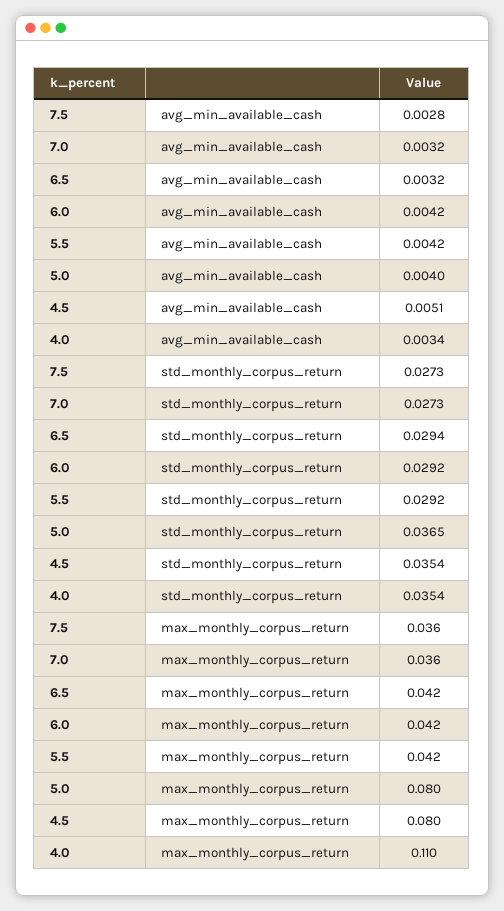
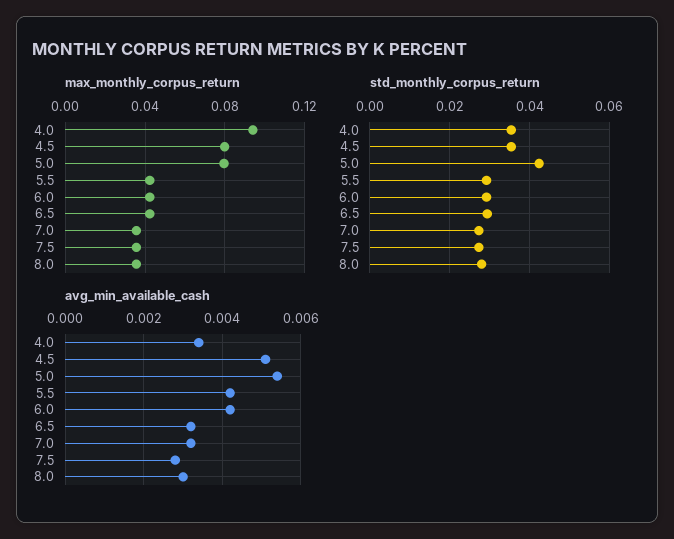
  {
    "avg_min_available_cash": {
      "7.5": 0.0028,
      "7.0": 0.0032,
      "6.5": 0.0032,
      "6.0": 0.0042,
      "5.5": 0.0042,
-     "5.0": 0.004,
+     "5.0": 0.0055,
      "4.5": 0.0051,
-     "4.0": 0.0034
+     "4.0": 0.0034,
+     "8.0": 0.003
    },
    "std_monthly_corpus_return": {
      "7.5": 0.0273,
      "7.0": 0.0273,
      "6.5": 0.0294,
      "6.0": 0.0292,
      "5.5": 0.0292,
-     "5.0": 0.0365,
+     "5.0": 0.042,
      "4.5": 0.0354,
-     "4.0": 0.0354
+     "4.0": 0.0354,
+     "8.0": 0.028
    },
    "max_monthly_corpus_return": {
      "7.5": 0.036,
      "7.0": 0.036,
      "6.5": 0.042,
      "6.0": 0.042,
      "5.5": 0.042,
      "5.0": 0.08,
      "4.5": 0.08,
-     "4.0": 0.11
+     "4.0": 0.095,
+     "8.0": 0.035
    }
  }

